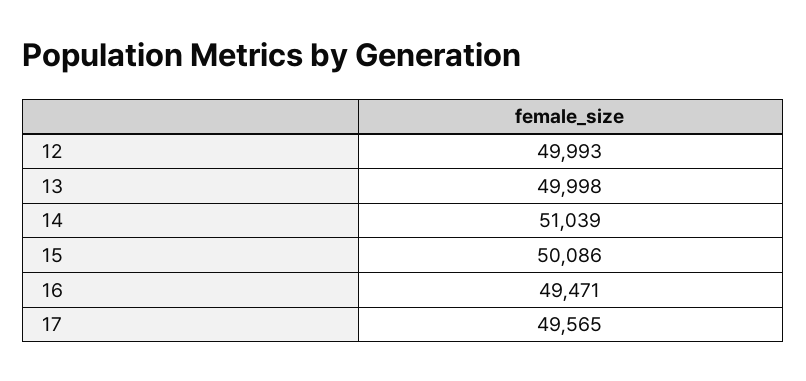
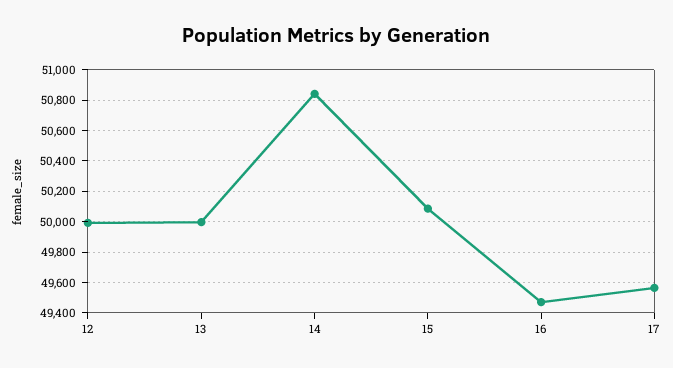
  {
    "12": 49993,
    "13": 49998,
-   "14": 51039,
+   "14": 50850,
    "15": 50086,
    "16": 49471,
    "17": 49565
  }

